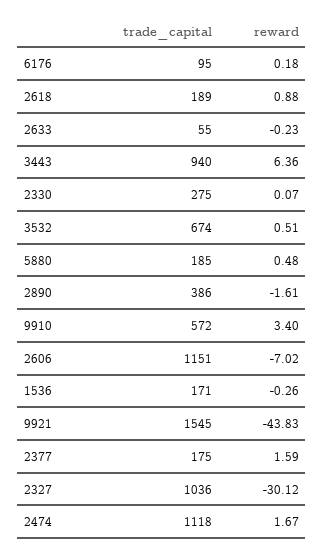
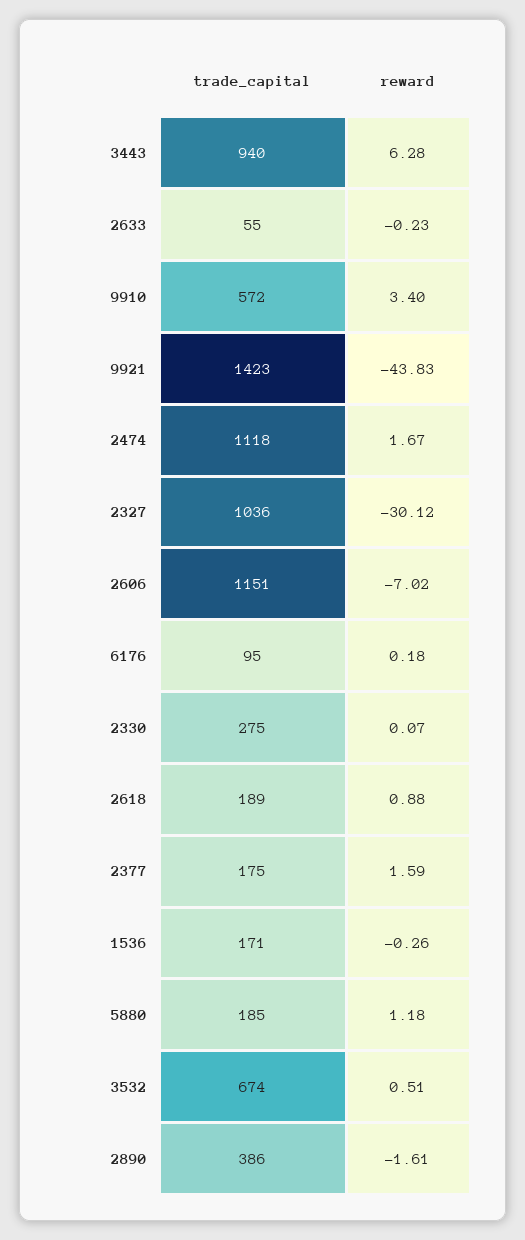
  {
    "trade_capital": {
      "6176": 95,
      "2618": 189,
      "2633": 55,
      "3443": 940,
      "2330": 275,
      "3532": 674,
      "5880": 185,
      "2890": 386,
      "9910": 572,
      "2606": 1151,
      "1536": 171,
-     "9921": 1545,
+     "9921": 1423,
      "2377": 175,
      "2327": 1036,
      "2474": 1118
    },
    "reward": {
      "6176": 0.18,
      "2618": 0.88,
      "2633": -0.23,
-     "3443": 6.36,
+     "3443": 6.28,
      "2330": 0.07,
      "3532": 0.51,
-     "5880": 0.48,
+     "5880": 1.18,
      "2890": -1.61,
      "9910": 3.4,
      "2606": -7.02,
      "1536": -0.26,
      "9921": -43.83,
      "2377": 1.59,
      "2327": -30.12,
      "2474": 1.67
    }
  }

